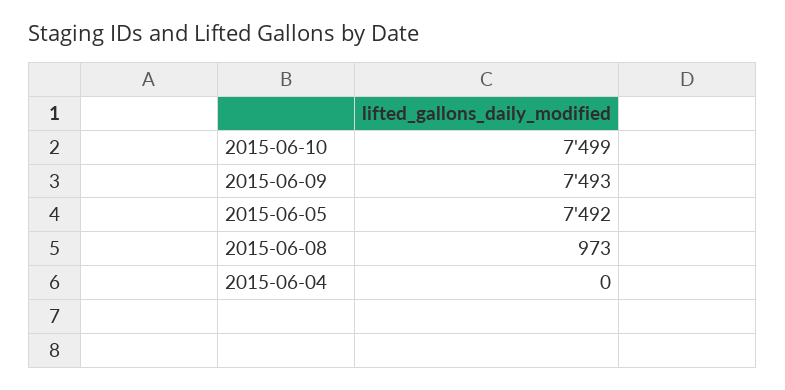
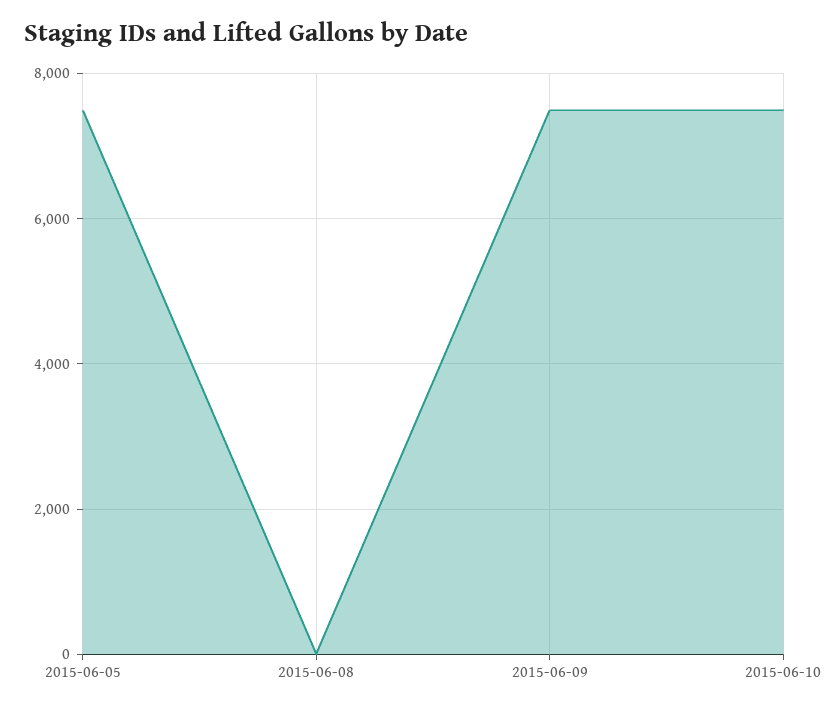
  {
    "2015-06-10": 7499,
    "2015-06-09": 7493,
    "2015-06-05": 7492,
-   "2015-06-08": 973,
+   "2015-06-08": 0
-   "2015-06-04": 0
  }

